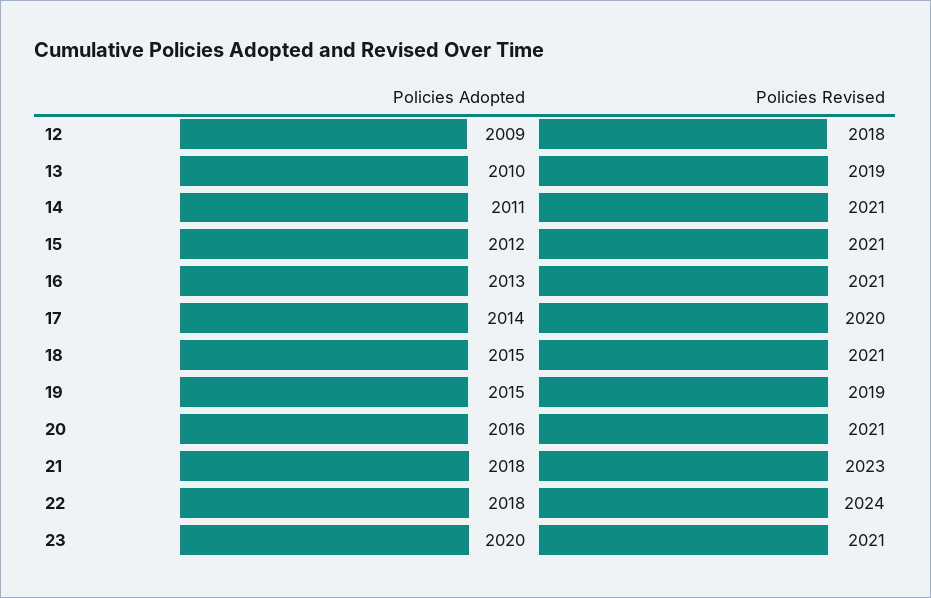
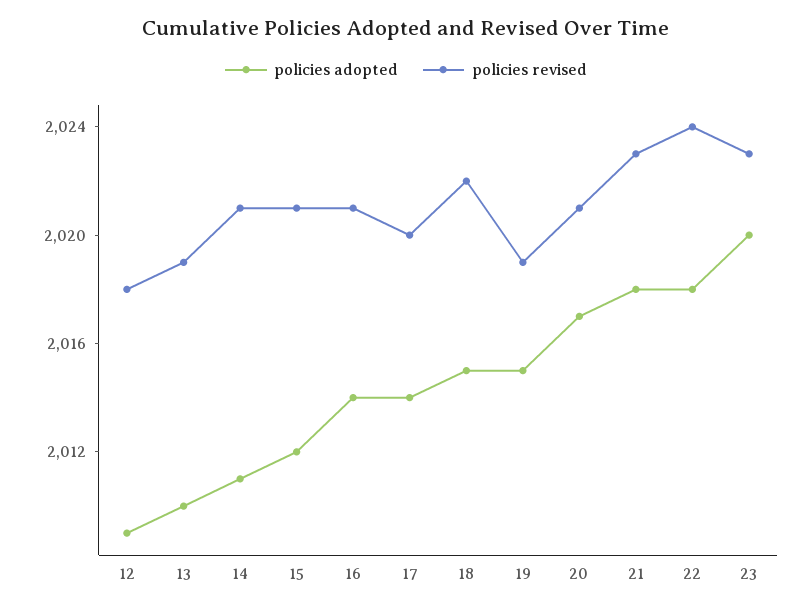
  {
    "Policies Adopted": {
      "12": 2009,
      "13": 2010,
      "14": 2011,
      "15": 2012,
-     "16": 2013,
+     "16": 2014,
      "17": 2014,
      "18": 2015,
      "19": 2015,
-     "20": 2016,
+     "20": 2017,
      "21": 2018,
      "22": 2018,
      "23": 2020
    },
    "Policies Revised": {
      "12": 2018,
      "13": 2019,
      "14": 2021,
      "15": 2021,
      "16": 2021,
      "17": 2020,
-     "18": 2021,
+     "18": 2022,
      "19": 2019,
      "20": 2021,
      "21": 2023,
      "22": 2024,
-     "23": 2021
+     "23": 2023
    }
  }

